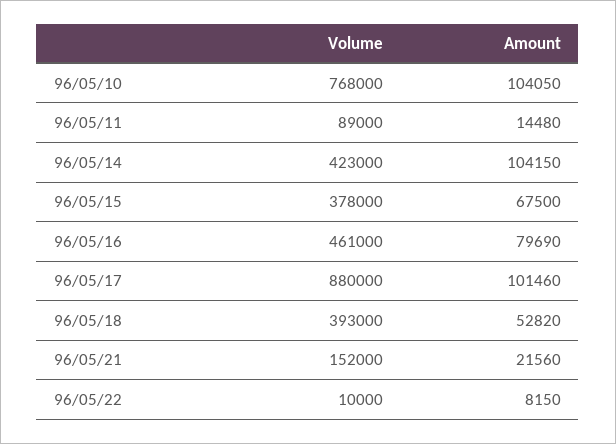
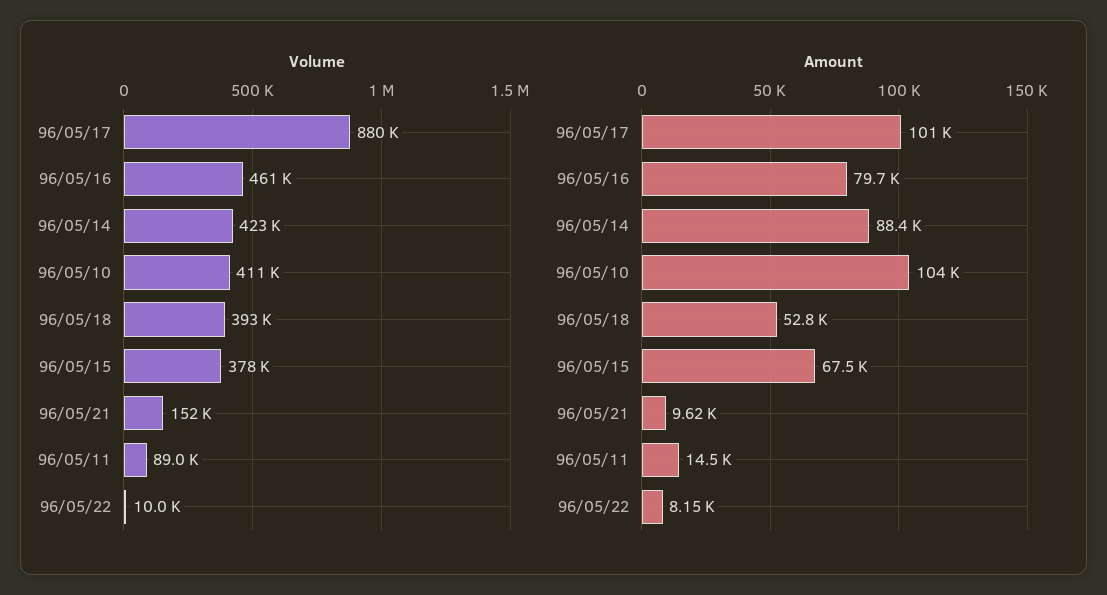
  {
    "Volume": {
-     "96/05/10": 768000,
+     "96/05/10": 411000,
      "96/05/11": 89000,
      "96/05/14": 423000,
      "96/05/15": 378000,
      "96/05/16": 461000,
      "96/05/17": 880000,
      "96/05/18": 393000,
      "96/05/21": 152000,
      "96/05/22": 10000
    },
    "Amount": {
      "96/05/10": 104050,
      "96/05/11": 14480,
-     "96/05/14": 104150,
+     "96/05/14": 88400,
      "96/05/15": 67500,
      "96/05/16": 79690,
      "96/05/17": 101460,
      "96/05/18": 52820,
-     "96/05/21": 21560,
+     "96/05/21": 9620,
      "96/05/22": 8150
    }
  }

